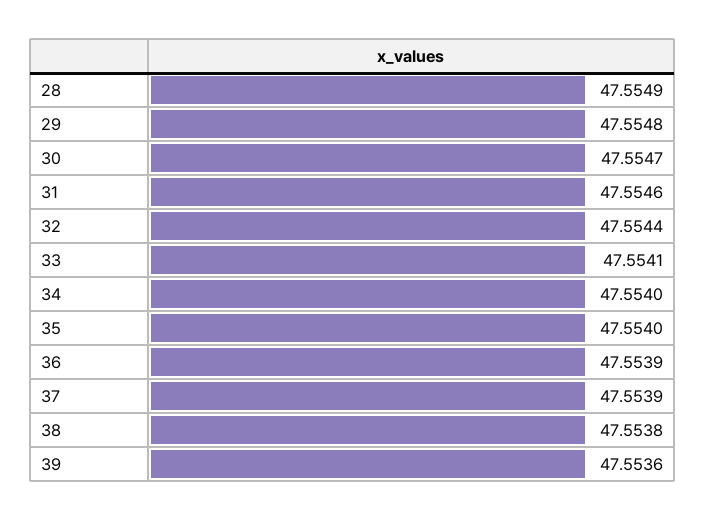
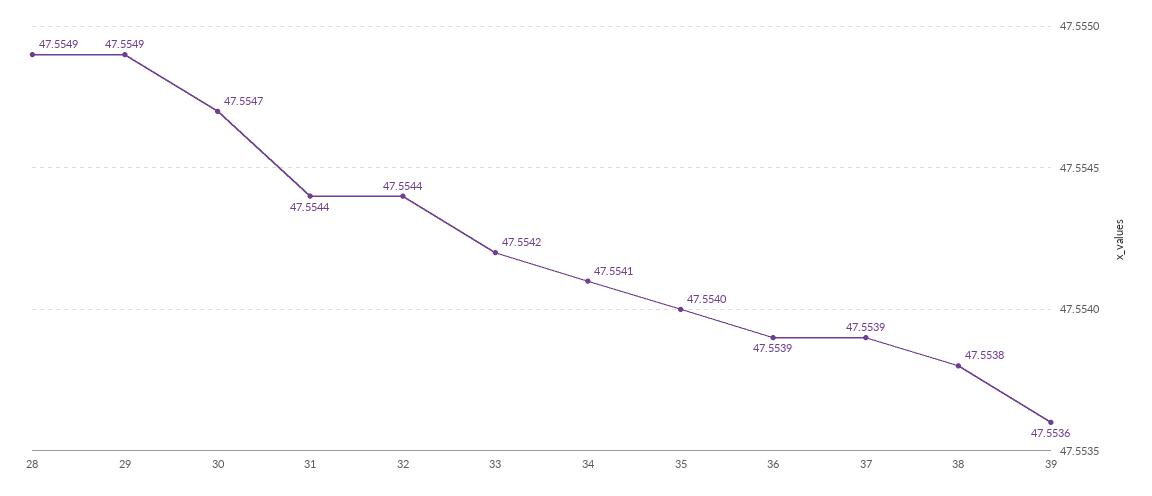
  {
    "28": 47.5549,
-   "29": 47.5548,
+   "29": 47.5549,
    "30": 47.5547,
-   "31": 47.5546,
+   "31": 47.5544,
    "32": 47.5544,
-   "33": 47.5541,
+   "33": 47.5542,
-   "34": 47.554,
+   "34": 47.5541,
    "35": 47.554,
    "36": 47.5539,
    "37": 47.5539,
    "38": 47.5538,
    "39": 47.5536
  }

